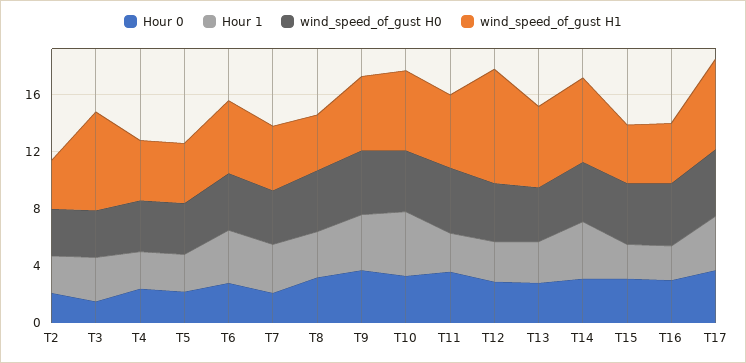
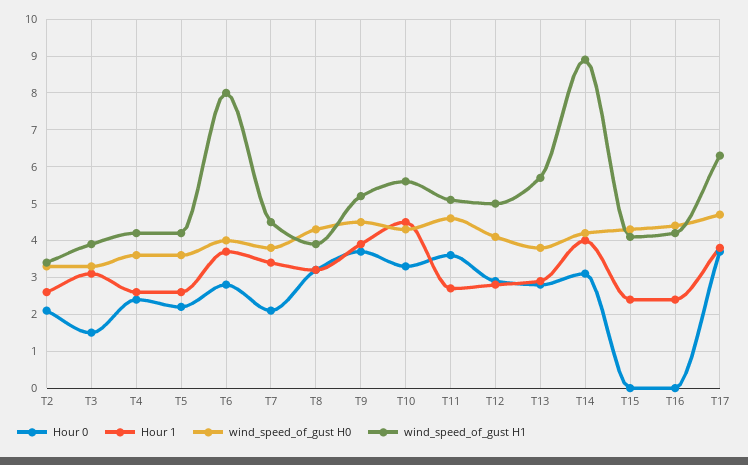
  {
    "Hour 0": {
      "T2": 2,
      "T3": 1.5,
      "T4": 2.5,
      "T5": 2,
      "T6": 3,
      "T7": 2,
      "T8": 3,
      "T9": 3.5,
      "T10": 3.5,
      "T11": 3.5,
      "T12": 3,
      "T13": 3,
      "T14": 3,
-     "T15": 3,
+     "T15": 0,
-     "T16": 3,
+     "T16": 0,
      "T17": 3.5
    },
    "Hour 1": {
      "T2": 2.5,
      "T3": 3,
      "T4": 2.5,
      "T5": 2.5,
      "T6": 3.5,
      "T7": 3.5,
      "T8": 3,
      "T9": 4,
      "T10": 4.5,
      "T11": 2.5,
      "T12": 3,
      "T13": 3,
      "T14": 4,
      "T15": 2.5,
      "T16": 2.5,
      "T17": 4
    },
    "wind_speed_of_gust H0": {
      "T2": 3.5,
      "T3": 3.5,
      "T4": 3.5,
      "T5": 3.5,
      "T6": 4,
      "T7": 4,
      "T8": 4.5,
      "T9": 4.5,
      "T10": 4.5,
      "T11": 4.5,
      "T12": 4,
      "T13": 4,
      "T14": 4,
      "T15": 4.5,
      "T16": 4.5,
      "T17": 4.5
    },
    "wind_speed_of_gust H1": {
      "T2": 3.5,
-     "T3": 7,
+     "T3": 4,
      "T4": 4,
      "T5": 4,
-     "T6": 5,
+     "T6": 8,
      "T7": 4.5,
      "T8": 4,
      "T9": 5,
      "T10": 5.5,
      "T11": 5,
-     "T12": 8,
+     "T12": 5,
      "T13": 5.5,
-     "T14": 6,
+     "T14": 9,
      "T15": 4,
      "T16": 4,
      "T17": 6.5
    }
  }

